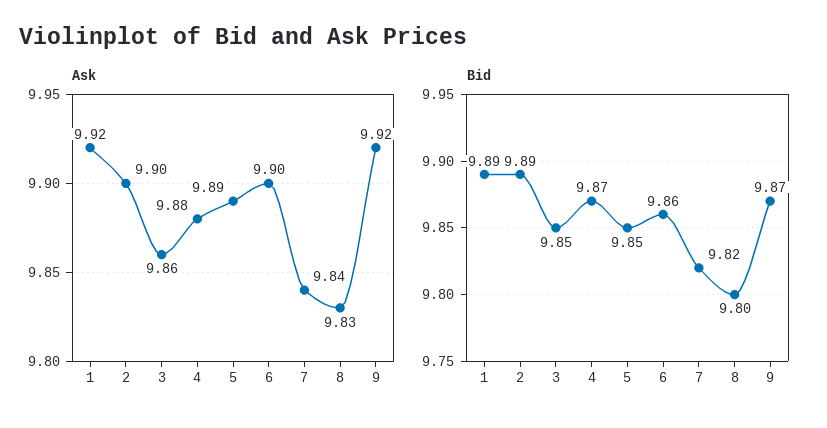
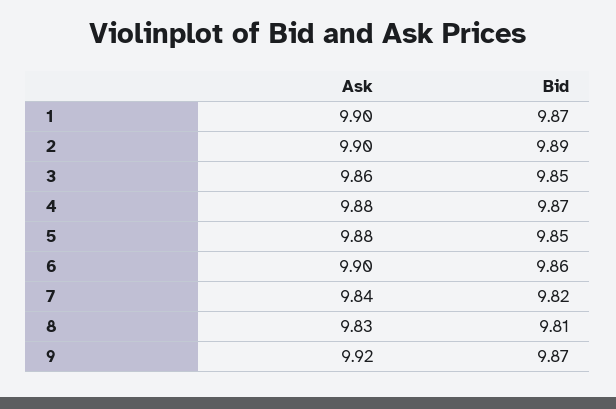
  {
    "Ask": {
-     "1": 9.92,
+     "1": 9.9,
      "2": 9.9,
      "3": 9.86,
      "4": 9.88,
-     "5": 9.89,
+     "5": 9.88,
      "6": 9.9,
      "7": 9.84,
      "8": 9.83,
      "9": 9.92
    },
    "Bid": {
-     "1": 9.89,
+     "1": 9.87,
      "2": 9.89,
      "3": 9.85,
      "4": 9.87,
      "5": 9.85,
      "6": 9.86,
      "7": 9.82,
-     "8": 9.8,
+     "8": 9.81,
      "9": 9.87
    }
  }

